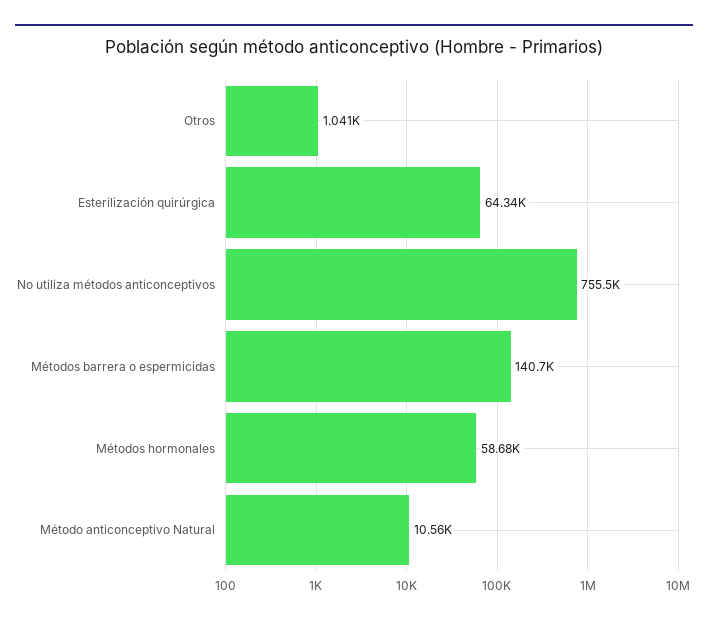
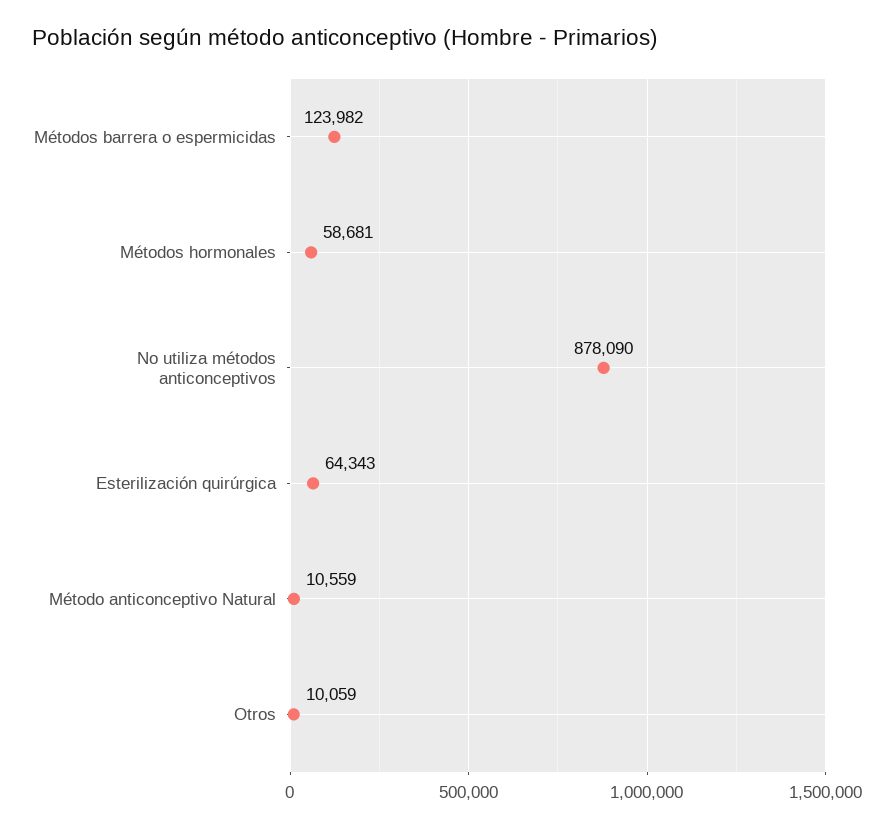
  {
-   "Otros": 1041,
+   "Otros": 10059,
    "Esterilización quirúrgica": 64343,
-   "No utiliza métodos anticonceptivos": 755500,
+   "No utiliza métodos anticonceptivos": 878090,
-   "Métodos barrera o espermicidas": 140700,
+   "Métodos barrera o espermicidas": 123982,
    "Métodos hormonales": 58681,
    "Método anticonceptivo Natural": 10559
  }

